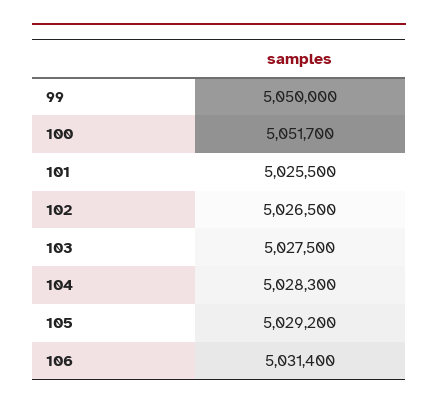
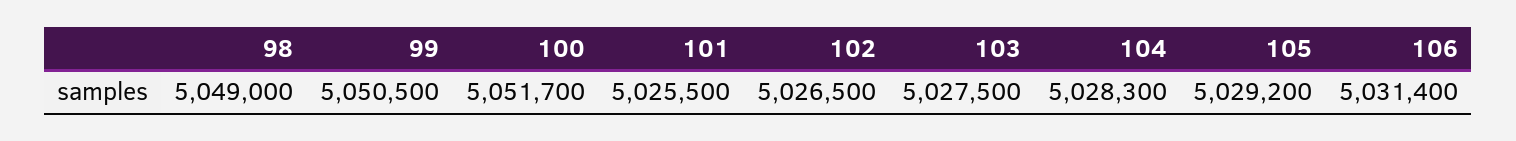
  {
-   "99": 5050000,
+   "99": 5050500,
    "100": 5051700,
    "101": 5025500,
    "102": 5026500,
    "103": 5027500,
    "104": 5028300,
    "105": 5029200,
-   "106": 5031400
+   "106": 5031400,
+   "98": 5049000
  }

